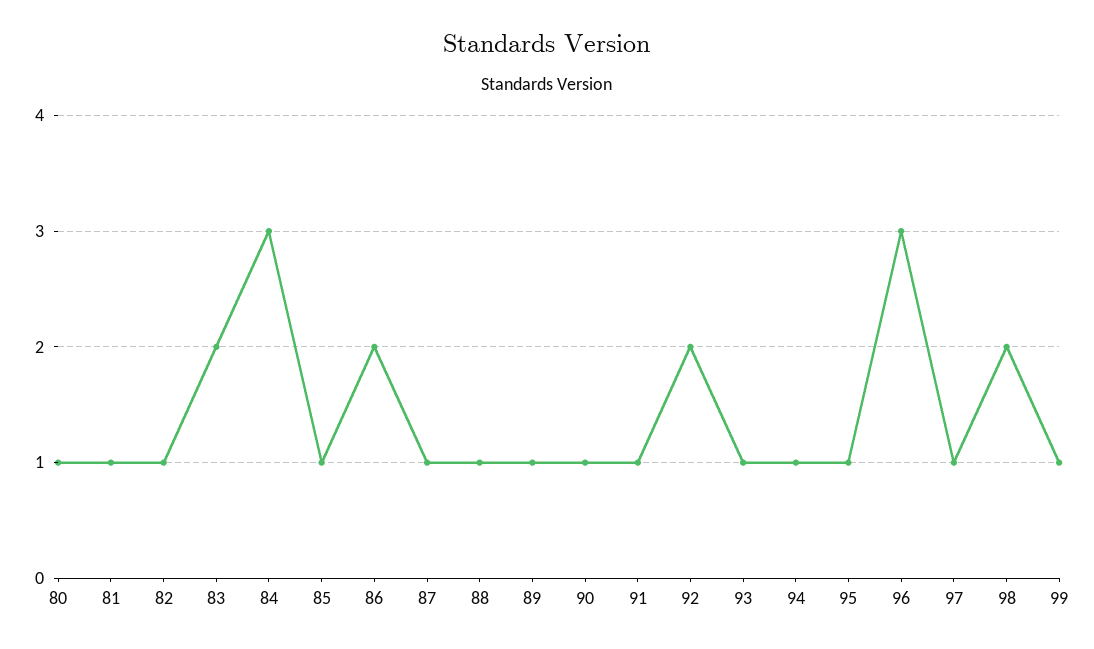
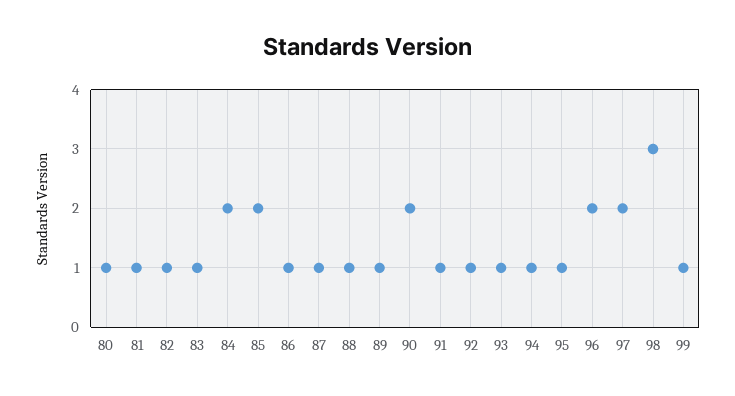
  {
    "80": 1,
    "81": 1,
    "82": 1,
-   "83": 2,
+   "83": 1,
-   "84": 3,
+   "84": 2,
-   "85": 1,
+   "85": 2,
-   "86": 2,
+   "86": 1,
    "87": 1,
    "88": 1,
    "89": 1,
-   "90": 1,
+   "90": 2,
    "91": 1,
-   "92": 2,
+   "92": 1,
    "93": 1,
    "94": 1,
    "95": 1,
-   "96": 3,
+   "96": 2,
-   "97": 1,
+   "97": 2,
-   "98": 2,
+   "98": 3,
    "99": 1
  }

